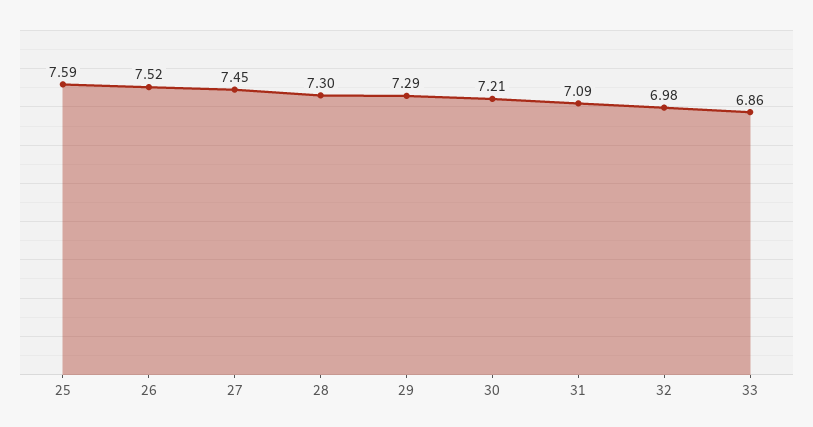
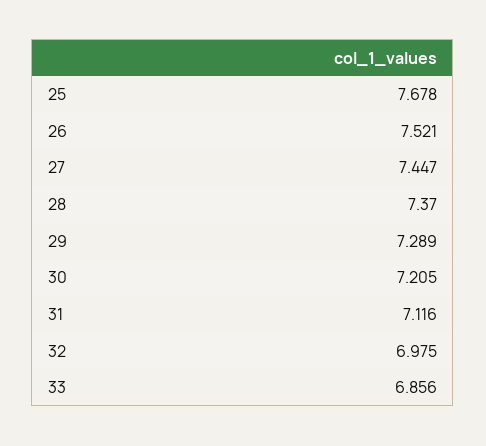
  {
-   "25": 7.59,
+   "25": 7.678,
    "26": 7.521,
    "27": 7.447,
-   "28": 7.3,
+   "28": 7.37,
    "29": 7.289,
    "30": 7.205,
-   "31": 7.09,
+   "31": 7.116,
    "32": 6.975,
    "33": 6.856
  }

